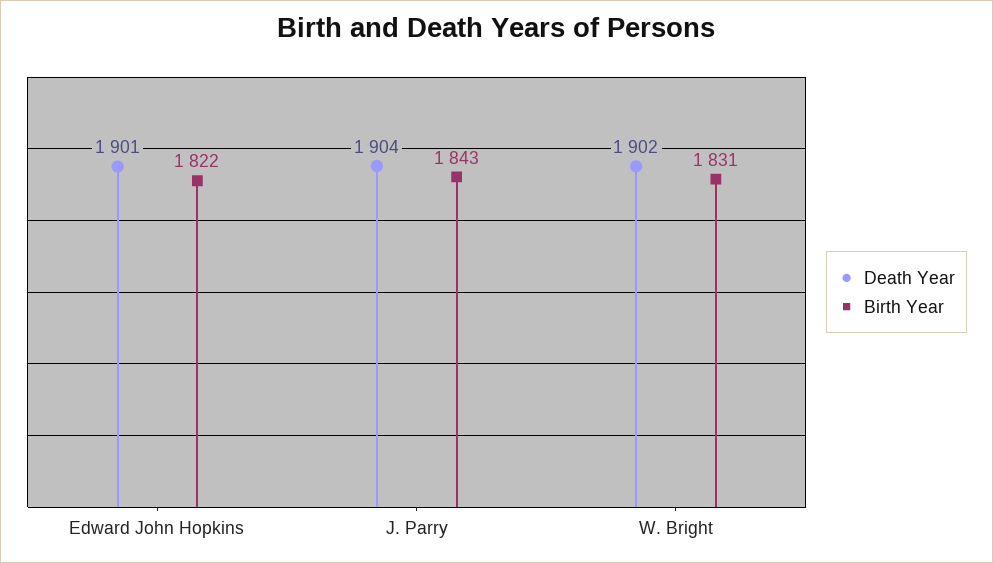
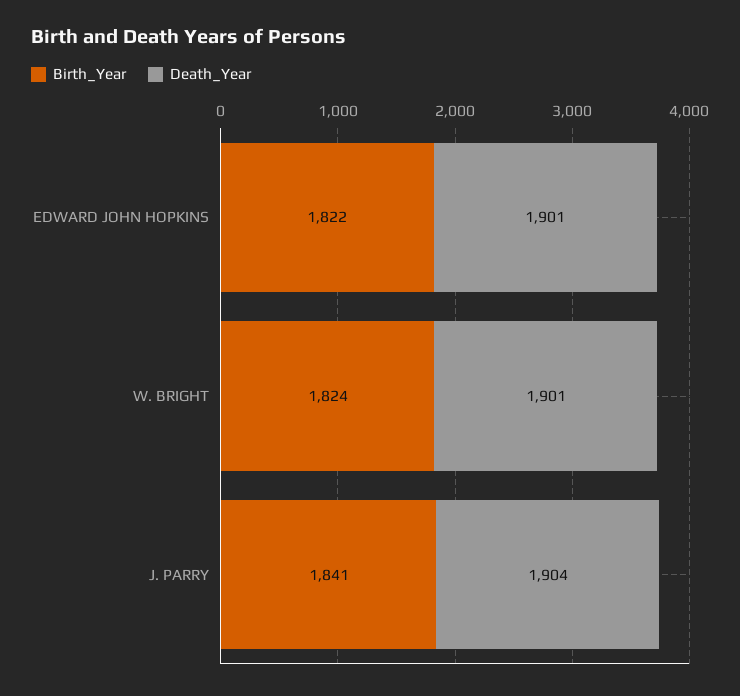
  {
    "Death Year": {
      "Edward John Hopkins": 1901,
      "J. Parry": 1904,
-     "W. Bright": 1902
+     "W. Bright": 1901
    },
    "Birth Year": {
      "Edward John Hopkins": 1822,
-     "J. Parry": 1843,
+     "J. Parry": 1841,
-     "W. Bright": 1831
+     "W. Bright": 1824
    }
  }

